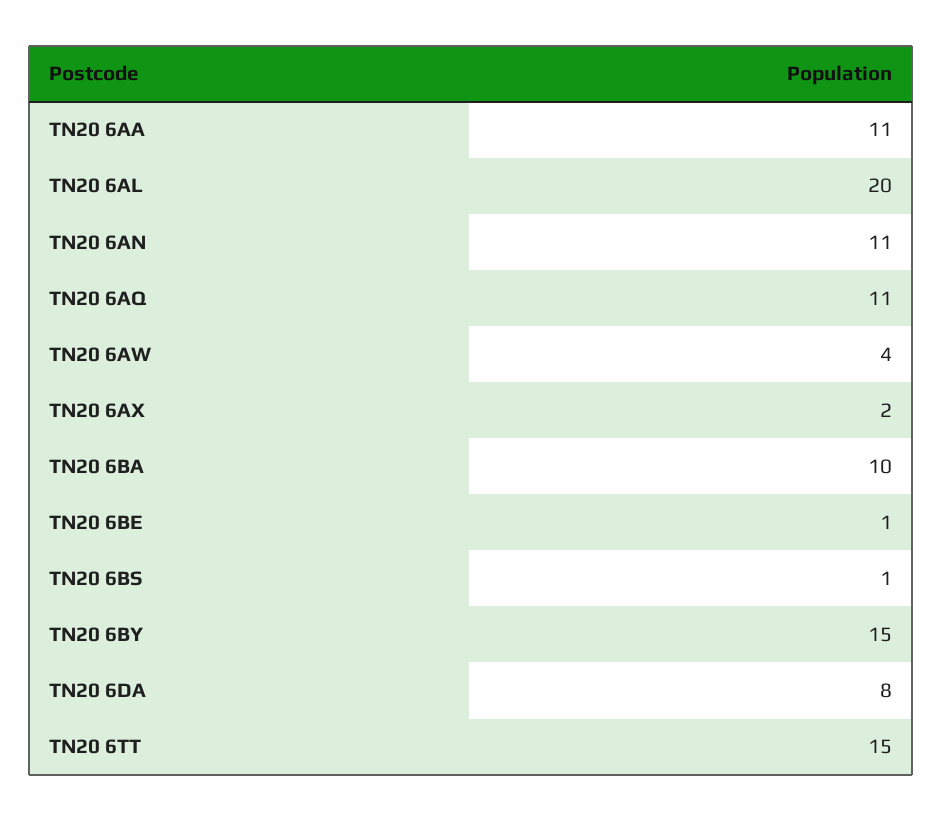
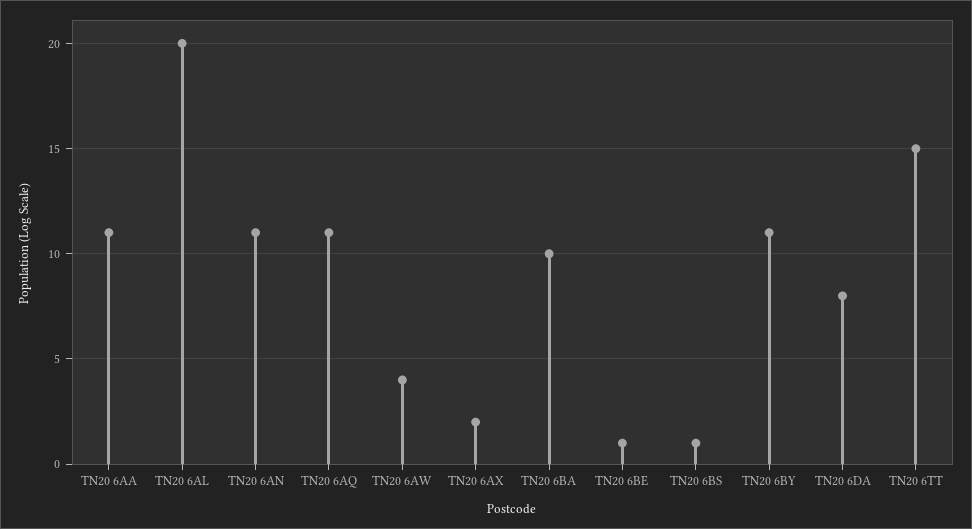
  {
    "TN20 6AA": 11,
    "TN20 6AL": 20,
    "TN20 6AN": 11,
    "TN20 6AQ": 11,
    "TN20 6AW": 4,
    "TN20 6AX": 2,
    "TN20 6BA": 10,
    "TN20 6BE": 1,
    "TN20 6BS": 1,
-   "TN20 6BY": 15,
+   "TN20 6BY": 11,
    "TN20 6DA": 8,
    "TN20 6TT": 15
  }

